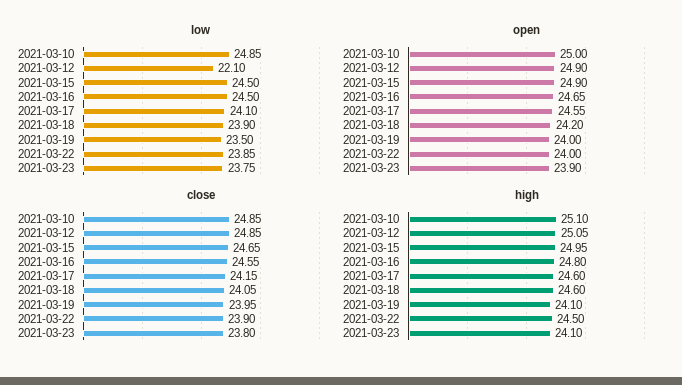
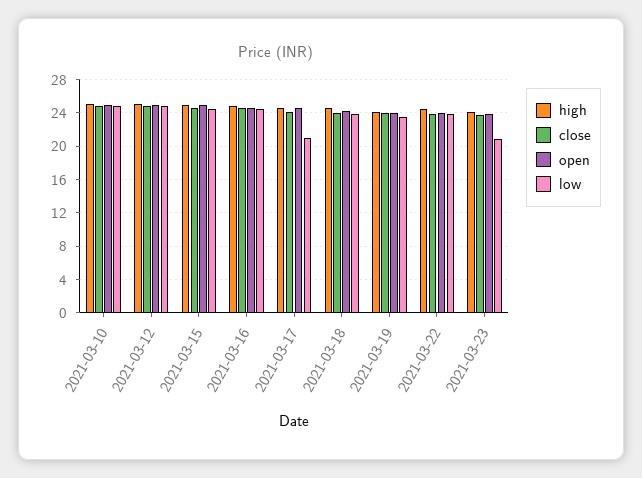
  {
    "low": {
      "2021-03-10": 24.85,
-     "2021-03-12": 22.1,
+     "2021-03-12": 25,
      "2021-03-15": 24.5,
      "2021-03-16": 24.5,
-     "2021-03-17": 24.1,
+     "2021-03-17": 21,
      "2021-03-18": 23.9,
      "2021-03-19": 23.5,
      "2021-03-22": 23.85,
-     "2021-03-23": 23.75
+     "2021-03-23": 21
    },
    "open": {
      "2021-03-10": 25,
      "2021-03-12": 24.9,
      "2021-03-15": 24.9,
      "2021-03-16": 24.65,
      "2021-03-17": 24.55,
      "2021-03-18": 24.2,
      "2021-03-19": 24,
      "2021-03-22": 24,
      "2021-03-23": 23.9
    },
    "close": {
      "2021-03-10": 24.85,
      "2021-03-12": 24.85,
      "2021-03-15": 24.65,
      "2021-03-16": 24.55,
      "2021-03-17": 24.15,
      "2021-03-18": 24.05,
      "2021-03-19": 23.95,
      "2021-03-22": 23.9,
      "2021-03-23": 23.8
    },
    "high": {
      "2021-03-10": 25.1,
      "2021-03-12": 25.05,
      "2021-03-15": 24.95,
      "2021-03-16": 24.8,
      "2021-03-17": 24.6,
      "2021-03-18": 24.6,
      "2021-03-19": 24.1,
      "2021-03-22": 24.5,
      "2021-03-23": 24.1
    }
  }

